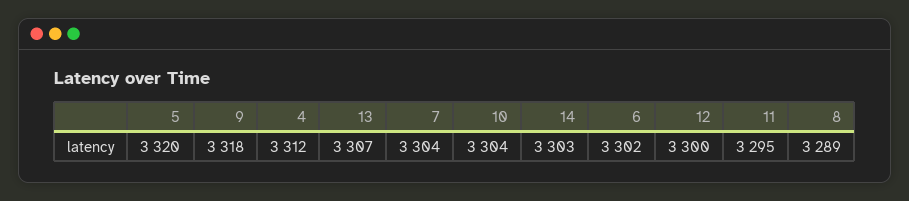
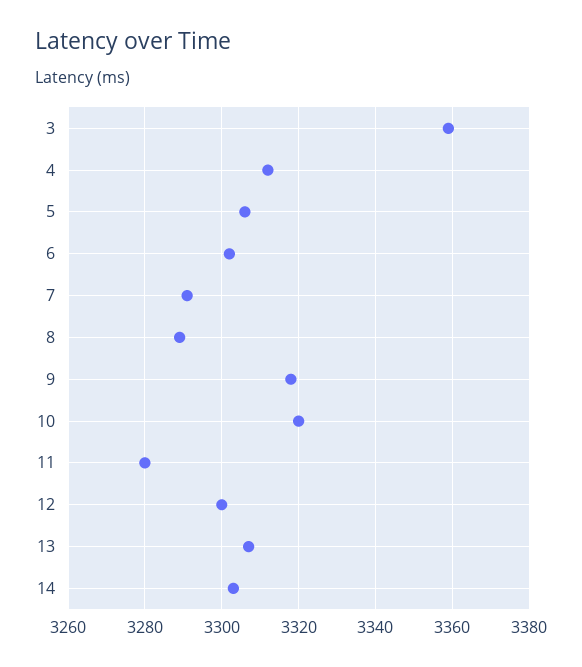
  {
-   "5": 3320,
+   "5": 3305,
    "9": 3318,
    "4": 3312,
    "13": 3307,
-   "7": 3304,
+   "7": 3290,
-   "10": 3304,
+   "10": 3320,
    "14": 3303,
    "6": 3302,
    "12": 3300,
-   "11": 3295,
+   "11": 3280,
-   "8": 3289
+   "8": 3289,
+   "3": 3360
  }

